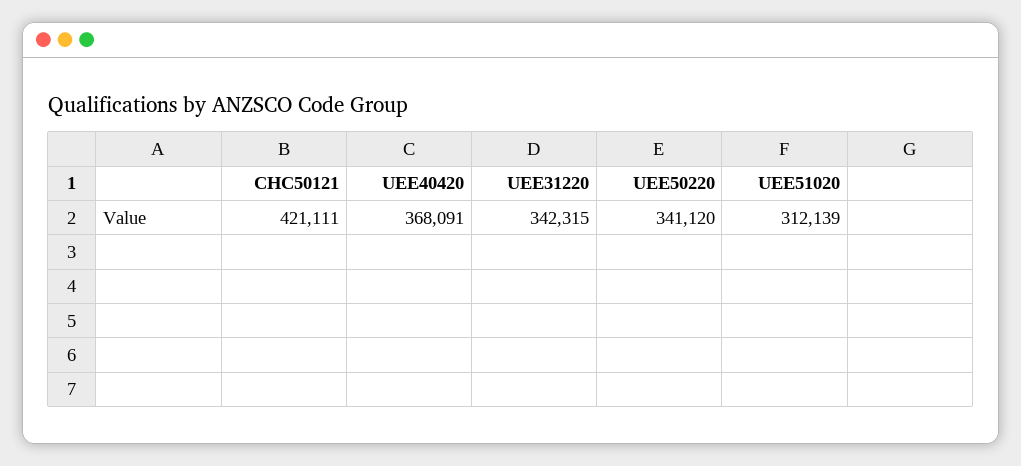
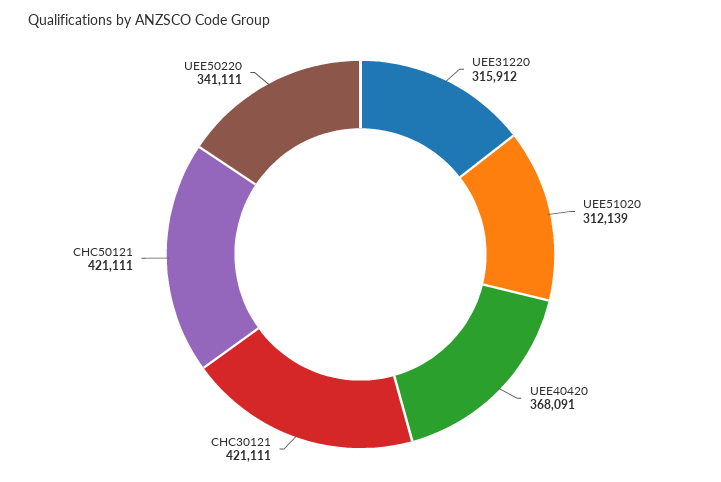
  {
    "CHC50121": 421111,
    "UEE40420": 368091,
-   "UEE31220": 342315,
+   "UEE31220": 315912,
-   "UEE50220": 341120,
+   "UEE50220": 341111,
-   "UEE51020": 312139
+   "UEE51020": 312139,
+   "CHC30121": 421111
  }

